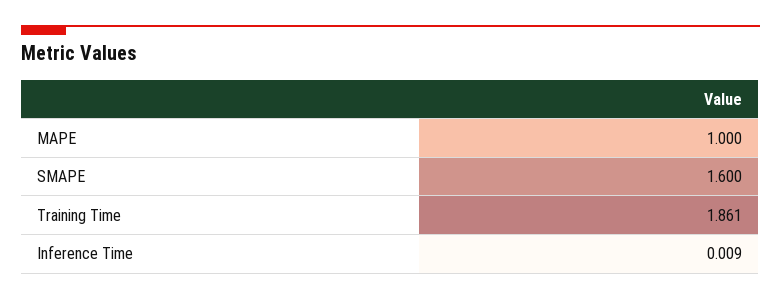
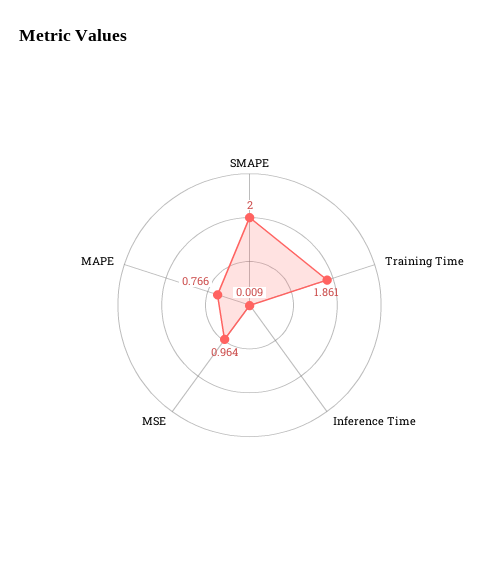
  {
-   "MAPE": 1,
+   "MAPE": 0.766,
-   "SMAPE": 1.6,
+   "SMAPE": 2,
    "Training Time": 1.861,
-   "Inference Time": 0.009
+   "Inference Time": 0.009,
+   "MSE": 0.964
  }

